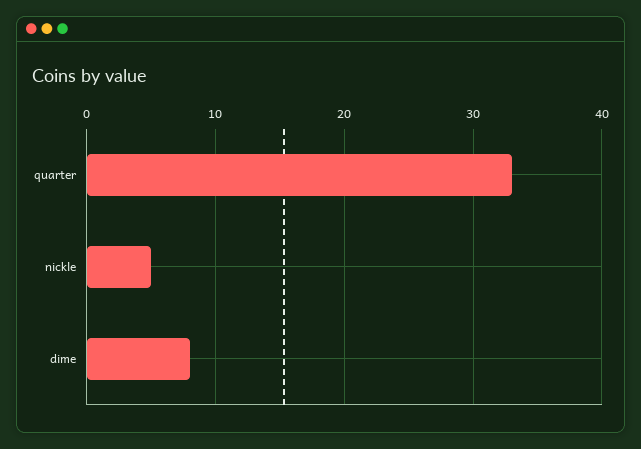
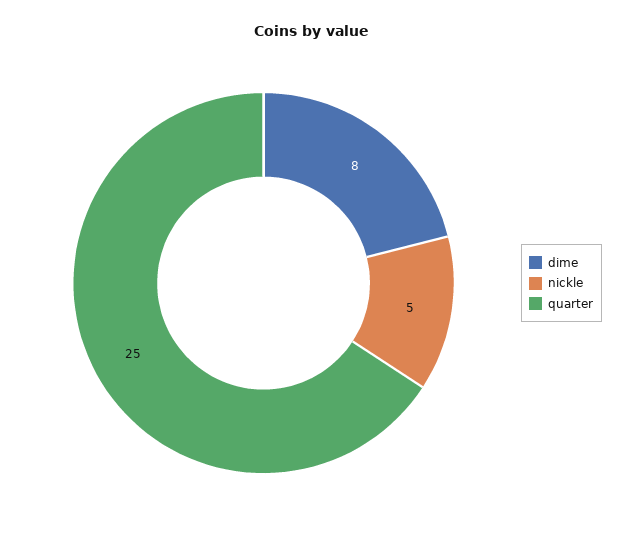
  {
-   "quarter": 33,
+   "quarter": 25,
    "nickle": 5,
    "dime": 8
  }

